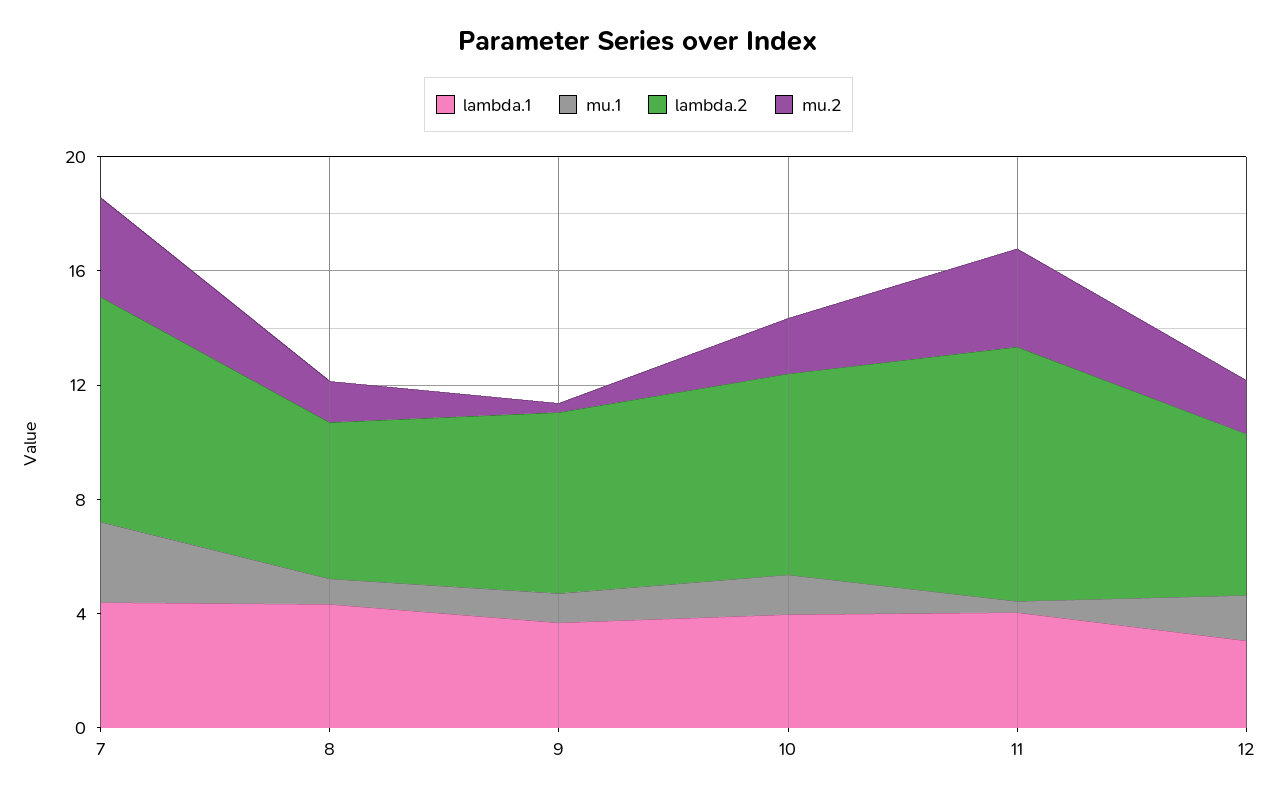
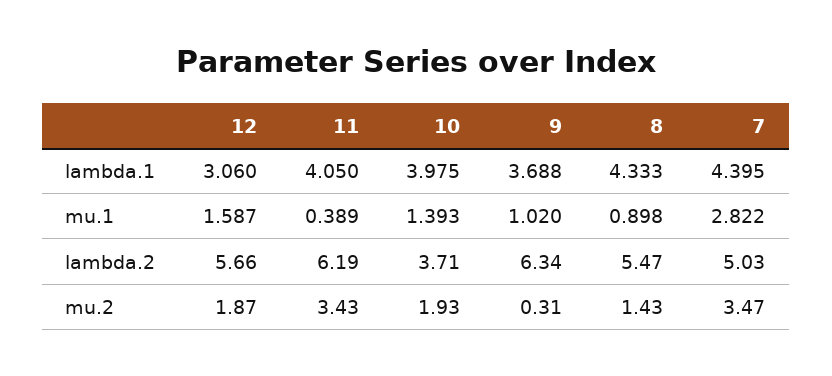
  {
    "lambda.1": {
      "7": 4.395,
      "8": 4.333,
      "9": 3.688,
      "10": 3.975,
      "11": 4.05,
      "12": 3.06
    },
    "mu.1": {
      "7": 2.822,
      "8": 0.898,
      "9": 1.02,
      "10": 1.393,
      "11": 0.389,
      "12": 1.587
    },
    "lambda.2": {
-     "7": 8,
+     "7": 5.03,
      "8": 5.47,
      "9": 6.34,
-     "10": 7,
+     "10": 3.71,
-     "11": 9,
+     "11": 6.19,
      "12": 5.66
    },
    "mu.2": {
      "7": 3.47,
      "8": 1.43,
      "9": 0.31,
      "10": 1.93,
      "11": 3.43,
      "12": 1.87
    }
  }

